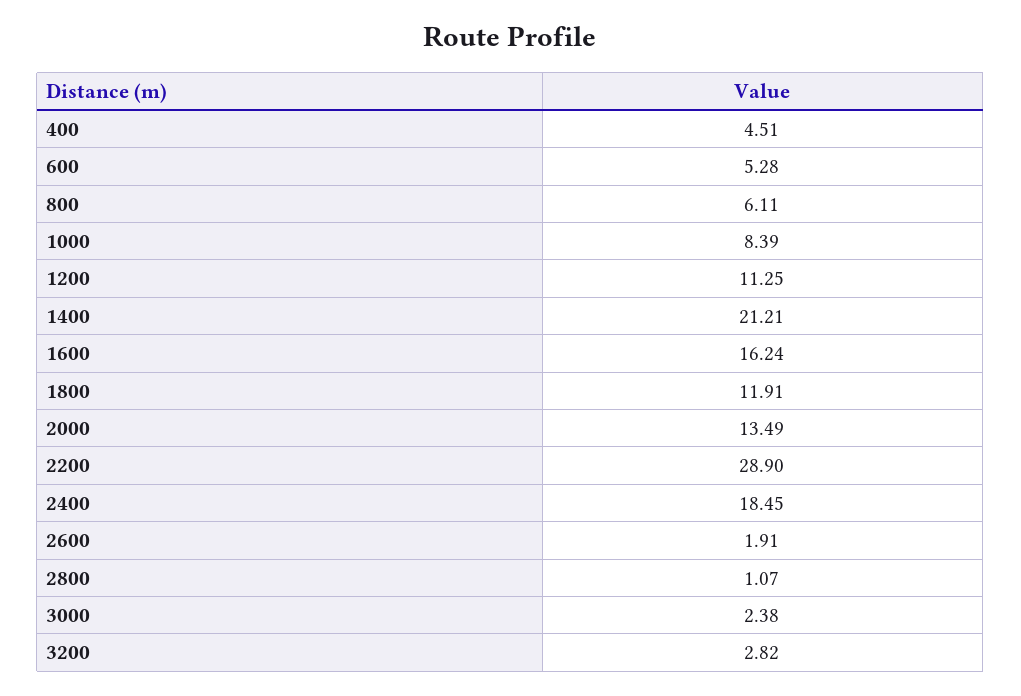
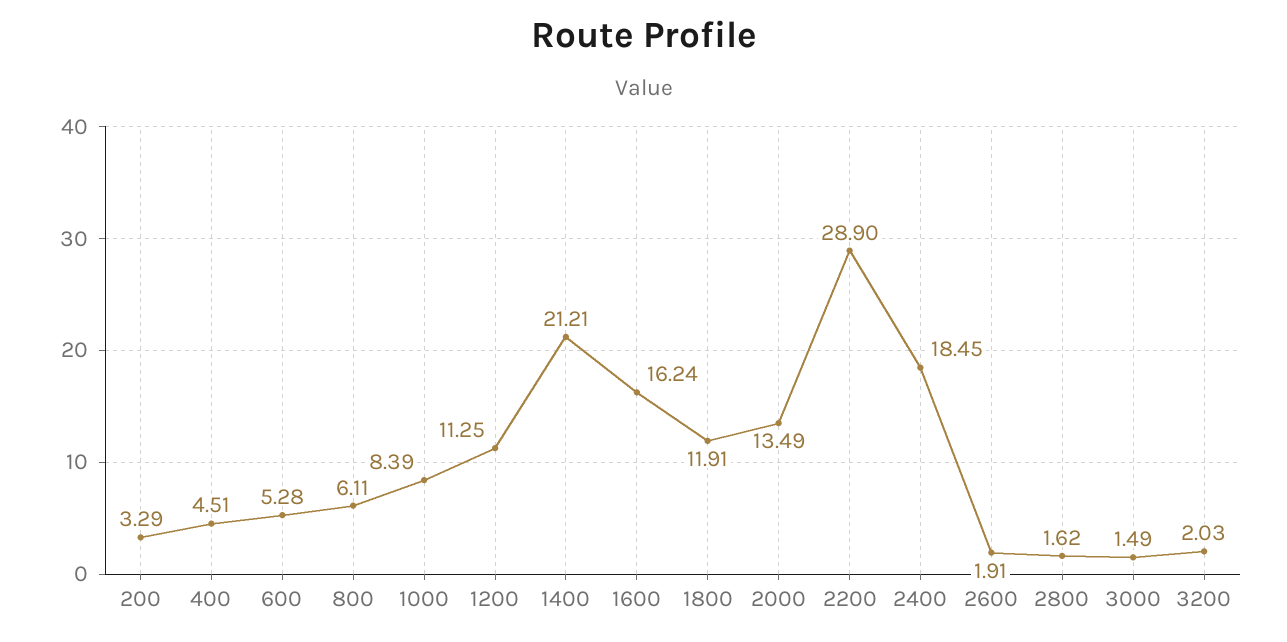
  {
    "400": 4.51,
    "600": 5.28,
    "800": 6.11,
    "1000": 8.39,
    "1200": 11.25,
    "1400": 21.21,
    "1600": 16.24,
    "1800": 11.91,
    "2000": 13.49,
    "2200": 28.9,
    "2400": 18.45,
    "2600": 1.91,
-   "2800": 1.07,
+   "2800": 1.62,
-   "3000": 2.38,
+   "3000": 1.49,
-   "3200": 2.82
+   "3200": 2.03,
+   "200": 3.29
  }

